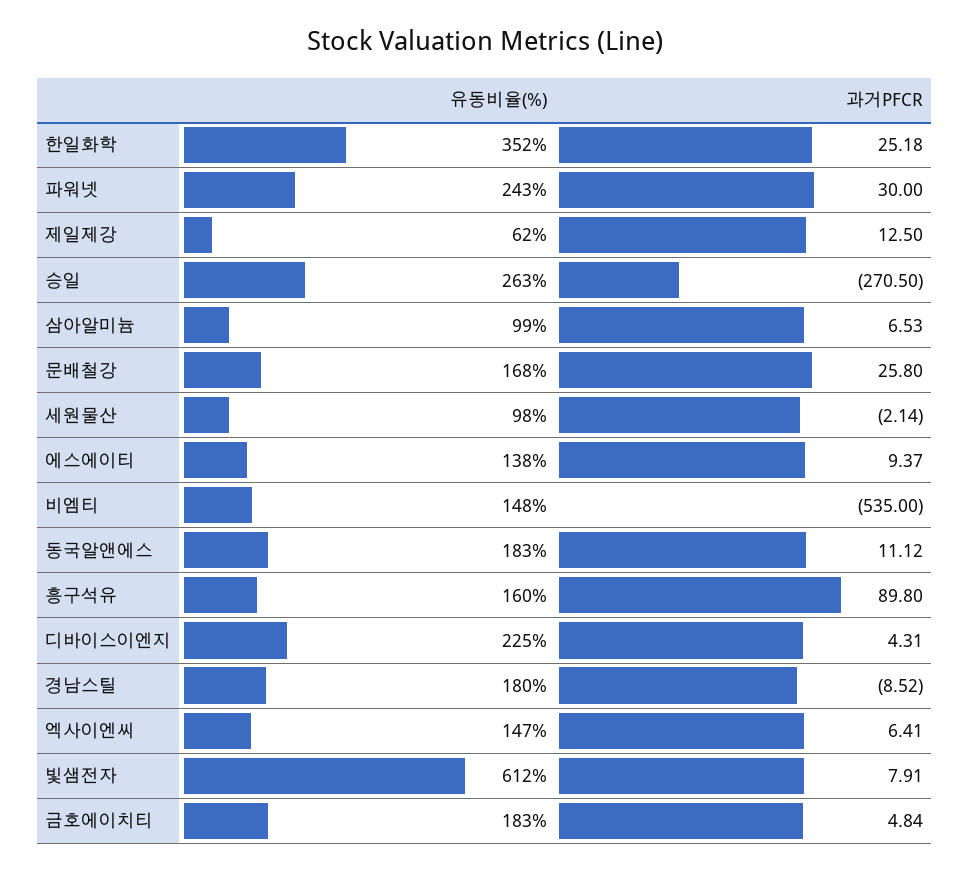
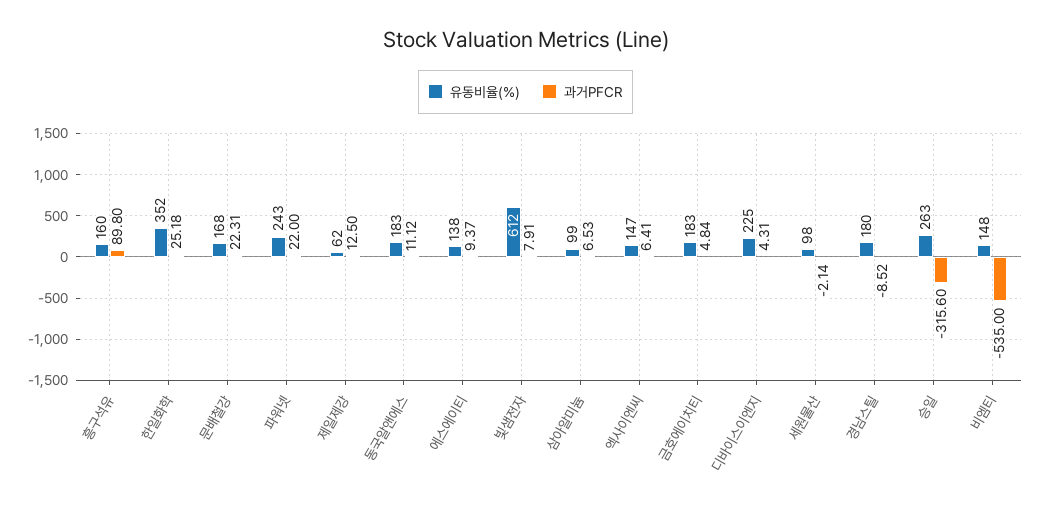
  {
    "유동비율(%)": {
      "한일화학": 352,
      "파워넷": 243,
      "제일제강": 62,
      "승일": 263,
      "삼아알미늄": 99,
      "문배철강": 168,
      "세원물산": 98,
      "에스에이티": 138,
      "비엠티": 148,
      "동국알앤에스": 183,
      "흥구석유": 160,
      "디바이스이엔지": 225,
      "경남스틸": 180,
      "엑사이엔씨": 147,
      "빛샘전자": 612,
      "금호에이치티": 183
    },
    "과거PFCR": {
      "한일화학": 25.18,
-     "파워넷": 30,
+     "파워넷": 22,
      "제일제강": 12.5,
-     "승일": -270.5,
+     "승일": -315.6,
      "삼아알미늄": 6.53,
-     "문배철강": 25.8,
+     "문배철강": 22.31,
      "세원물산": -2.14,
      "에스에이티": 9.37,
      "비엠티": -535,
      "동국알앤에스": 11.12,
      "흥구석유": 89.8,
      "디바이스이엔지": 4.31,
      "경남스틸": -8.52,
      "엑사이엔씨": 6.41,
      "빛샘전자": 7.91,
      "금호에이치티": 4.84
    }
  }

